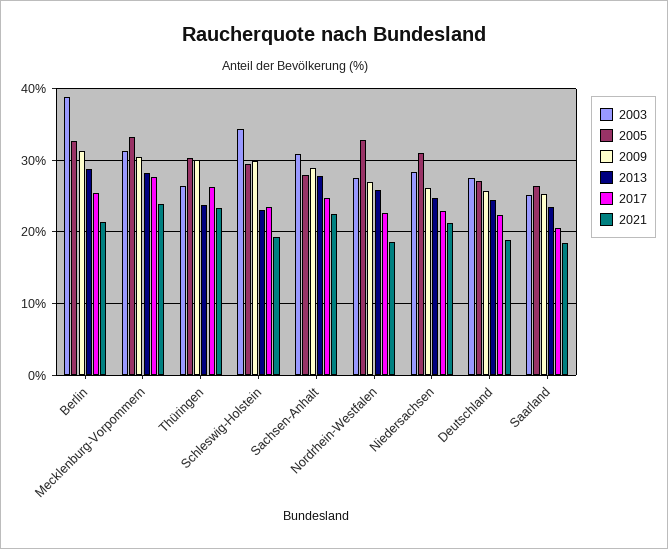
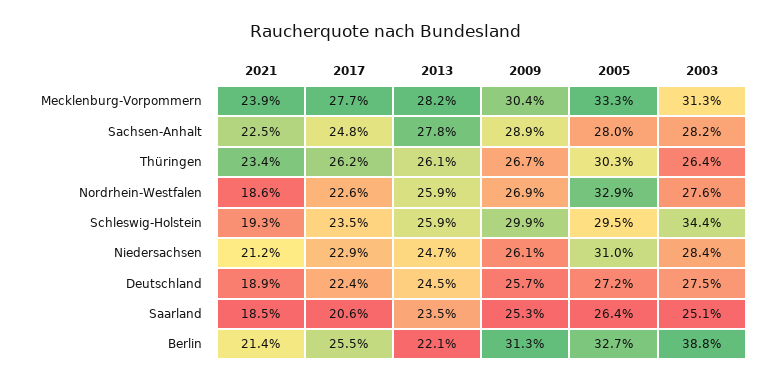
  {
    "2003": {
      "Berlin": 38.8,
      "Mecklenburg-Vorpommern": 31.3,
      "Thüringen": 26.4,
      "Schleswig-Holstein": 34.4,
-     "Sachsen-Anhalt": 31,
+     "Sachsen-Anhalt": 28.2,
      "Nordrhein-Westfalen": 27.6,
      "Niedersachsen": 28.4,
      "Deutschland": 27.5,
      "Saarland": 25.1
    },
    "2005": {
      "Berlin": 32.7,
      "Mecklenburg-Vorpommern": 33.3,
      "Thüringen": 30.3,
      "Schleswig-Holstein": 29.5,
      "Sachsen-Anhalt": 28,
      "Nordrhein-Westfalen": 32.9,
      "Niedersachsen": 31,
      "Deutschland": 27.2,
      "Saarland": 26.4
    },
    "2009": {
      "Berlin": 31.3,
      "Mecklenburg-Vorpommern": 30.4,
-     "Thüringen": 30,
+     "Thüringen": 26.7,
      "Schleswig-Holstein": 29.9,
      "Sachsen-Anhalt": 28.9,
      "Nordrhein-Westfalen": 26.9,
      "Niedersachsen": 26.1,
      "Deutschland": 25.7,
      "Saarland": 25.3
    },
    "2013": {
-     "Berlin": 29,
+     "Berlin": 22.1,
      "Mecklenburg-Vorpommern": 28.2,
-     "Thüringen": 24,
+     "Thüringen": 26.1,
-     "Schleswig-Holstein": 23,
+     "Schleswig-Holstein": 25.9,
      "Sachsen-Anhalt": 27.8,
      "Nordrhein-Westfalen": 25.9,
      "Niedersachsen": 24.7,
      "Deutschland": 24.5,
      "Saarland": 23.5
    },
    "2017": {
      "Berlin": 25.5,
      "Mecklenburg-Vorpommern": 27.7,
      "Thüringen": 26.2,
      "Schleswig-Holstein": 23.5,
      "Sachsen-Anhalt": 24.8,
      "Nordrhein-Westfalen": 22.6,
      "Niedersachsen": 22.9,
      "Deutschland": 22.4,
      "Saarland": 20.6
    },
    "2021": {
      "Berlin": 21.4,
      "Mecklenburg-Vorpommern": 23.9,
      "Thüringen": 23.4,
      "Schleswig-Holstein": 19.3,
      "Sachsen-Anhalt": 22.5,
      "Nordrhein-Westfalen": 18.6,
      "Niedersachsen": 21.2,
      "Deutschland": 18.9,
      "Saarland": 18.5
    }
  }

